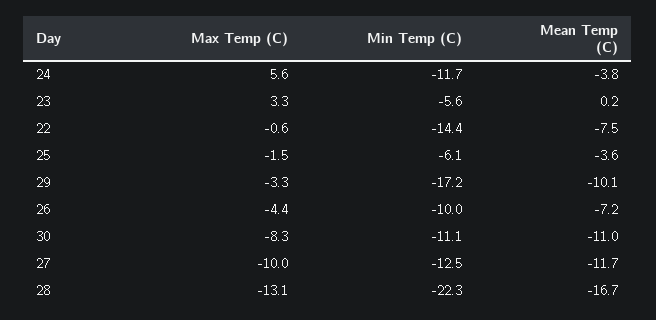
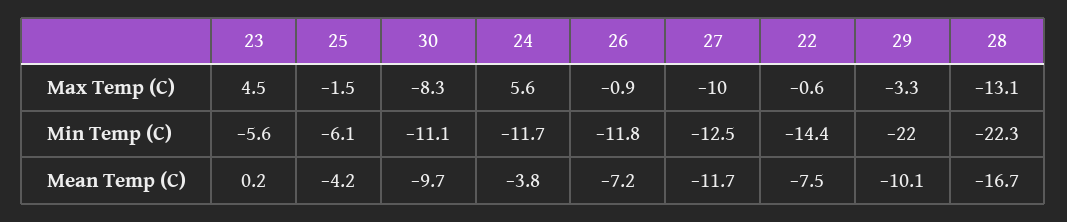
  {
    "Max Temp (C)": {
      "24": 5.6,
-     "23": 3.3,
+     "23": 4.5,
      "22": -0.6,
      "25": -1.5,
      "29": -3.3,
-     "26": -4.4,
+     "26": -0.9,
      "30": -8.3,
      "27": -10,
      "28": -13.1
    },
    "Min Temp (C)": {
      "24": -11.7,
      "23": -5.6,
      "22": -14.4,
      "25": -6.1,
-     "29": -17.2,
+     "29": -22,
-     "26": -10,
+     "26": -11.8,
      "30": -11.1,
      "27": -12.5,
      "28": -22.3
    },
    "Mean Temp (C)": {
      "24": -3.8,
      "23": 0.2,
      "22": -7.5,
-     "25": -3.6,
+     "25": -4.2,
      "29": -10.1,
      "26": -7.2,
-     "30": -11,
+     "30": -9.7,
      "27": -11.7,
      "28": -16.7
    }
  }

